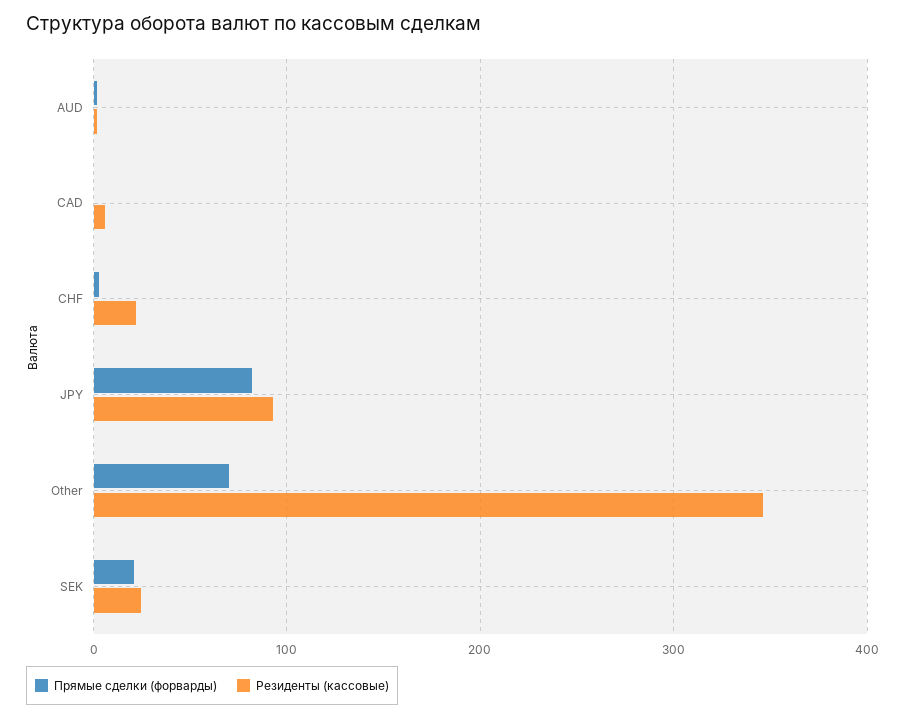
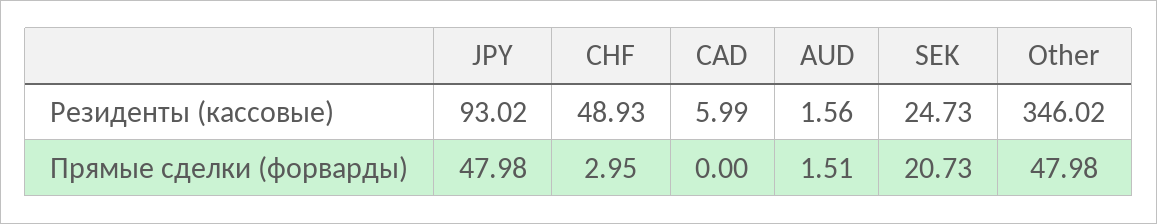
  {
    "Прямые сделки (форварды)": {
      "AUD": 1.51,
      "CAD": 0,
      "CHF": 2.95,
-     "JPY": 80,
+     "JPY": 47.98,
-     "Other": 70,
+     "Other": 47.98,
      "SEK": 20.73
    },
    "Резиденты (кассовые)": {
      "AUD": 1.56,
      "CAD": 5.99,
-     "CHF": 20,
+     "CHF": 48.93,
      "JPY": 93.02,
      "Other": 346.02,
      "SEK": 24.73
    }
  }

